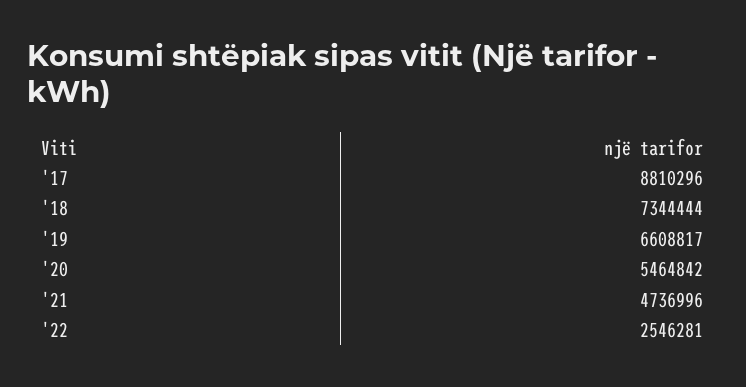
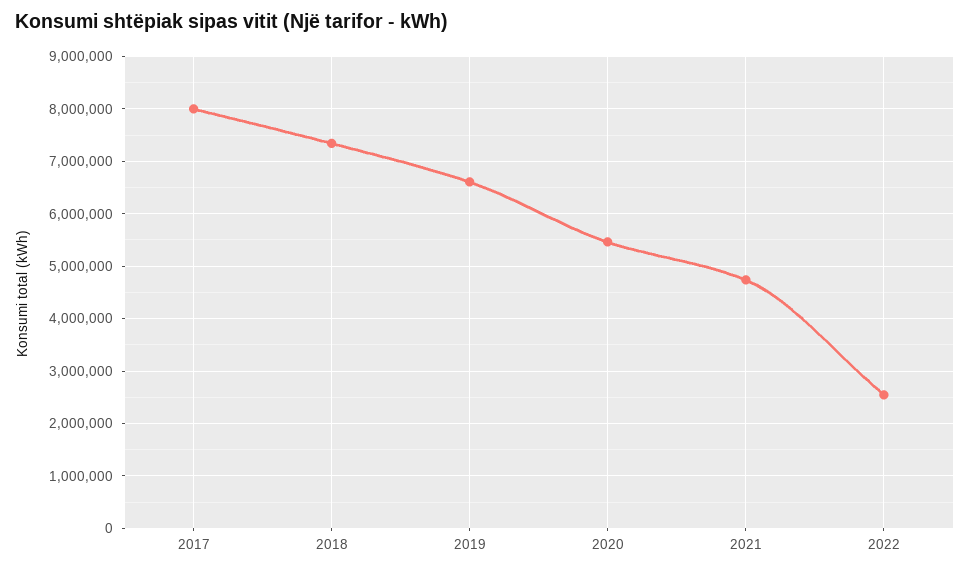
  {
-   "'17": 8810296,
+   "'17": 8000000,
    "'18": 7344444,
    "'19": 6608817,
    "'20": 5464842,
    "'21": 4736996,
    "'22": 2546281
  }

